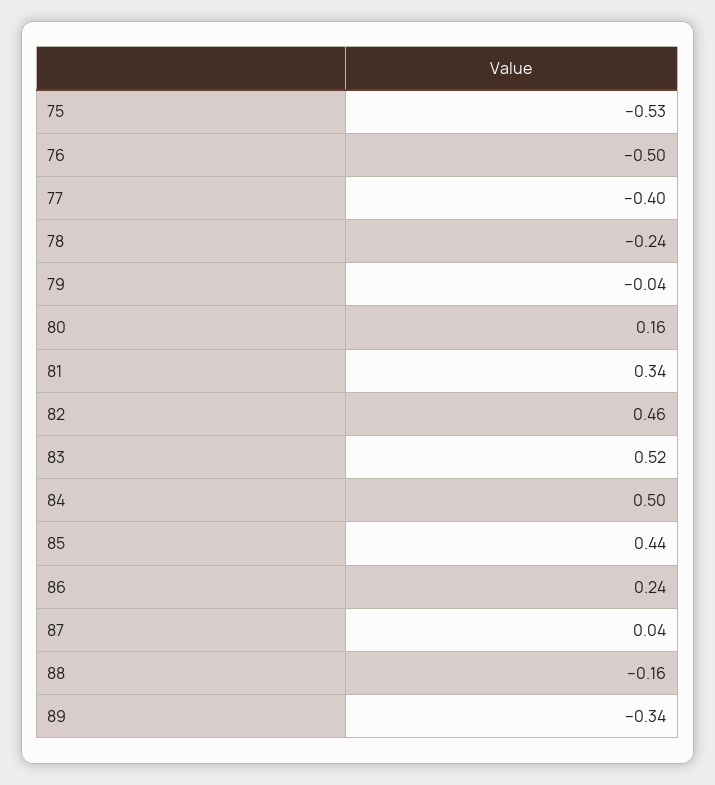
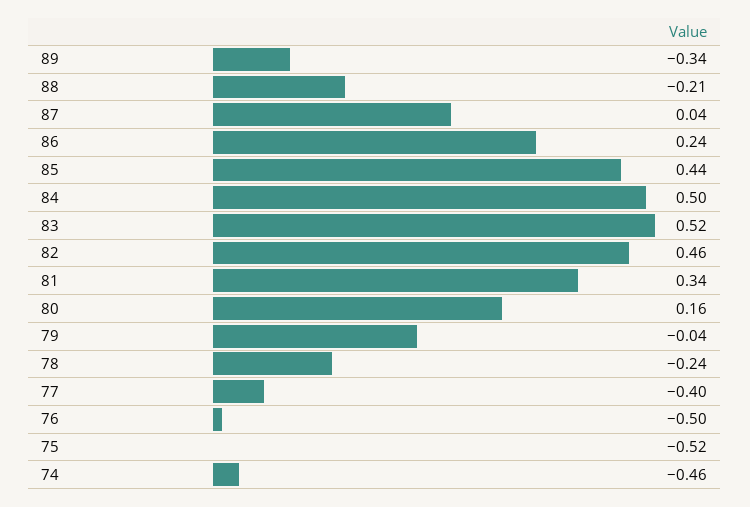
  {
-   "75": -0.53,
+   "75": -0.52,
    "76": -0.5,
    "77": -0.4,
    "78": -0.24,
    "79": -0.04,
    "80": 0.16,
    "81": 0.34,
    "82": 0.46,
    "83": 0.52,
    "84": 0.5,
    "85": 0.44,
    "86": 0.24,
    "87": 0.04,
-   "88": -0.16,
+   "88": -0.21,
-   "89": -0.34
+   "89": -0.34,
+   "74": -0.46
  }

